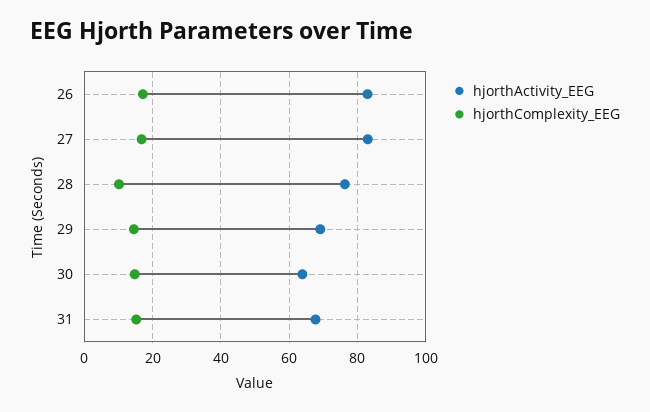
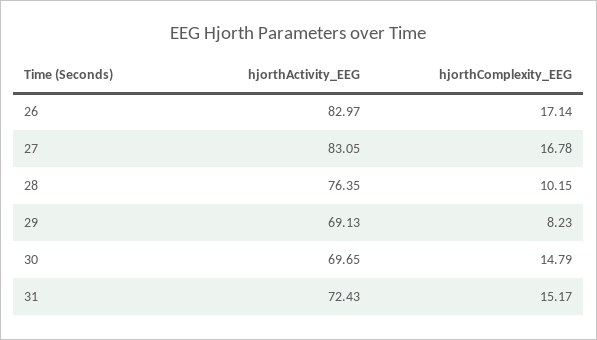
  {
    "hjorthActivity_EEG": {
      "26": 82.97,
      "27": 83.05,
      "28": 76.35,
      "29": 69.13,
-     "30": 64,
+     "30": 69.65,
-     "31": 68
+     "31": 72.43
    },
    "hjorthComplexity_EEG": {
      "26": 17.14,
      "27": 16.78,
      "28": 10.15,
-     "29": 14,
+     "29": 8.23,
      "30": 14.79,
      "31": 15.17
    }
  }

